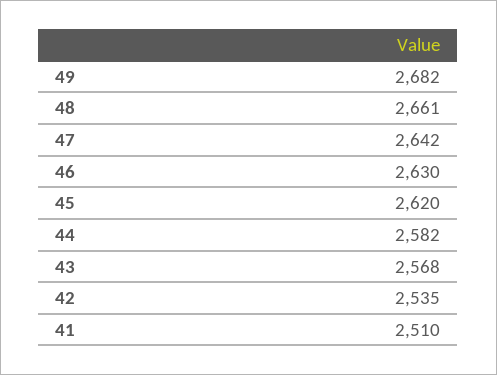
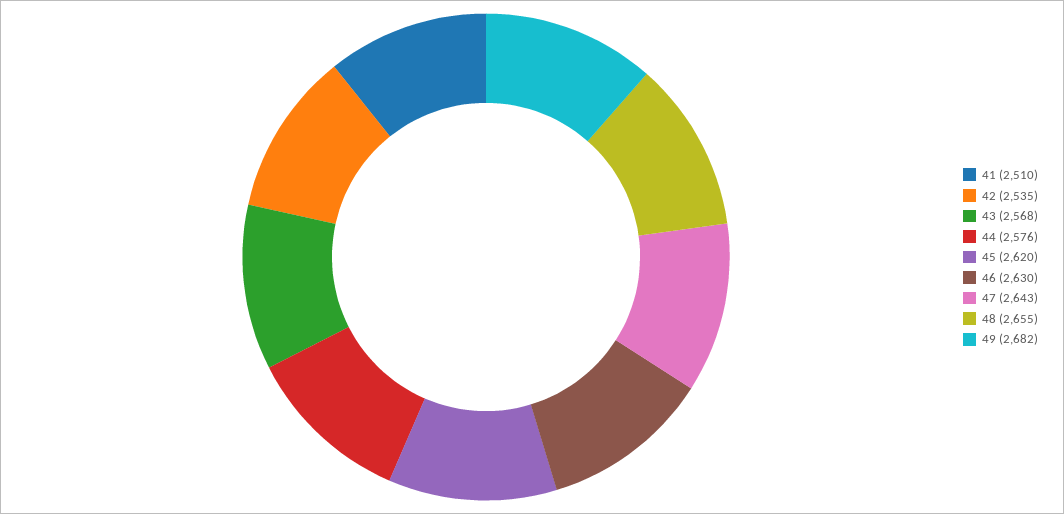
  {
    "49": 2682,
-   "48": 2661,
+   "48": 2655,
-   "47": 2642,
+   "47": 2643,
    "46": 2630,
    "45": 2620,
-   "44": 2582,
+   "44": 2576,
    "43": 2568,
    "42": 2535,
    "41": 2510
  }

